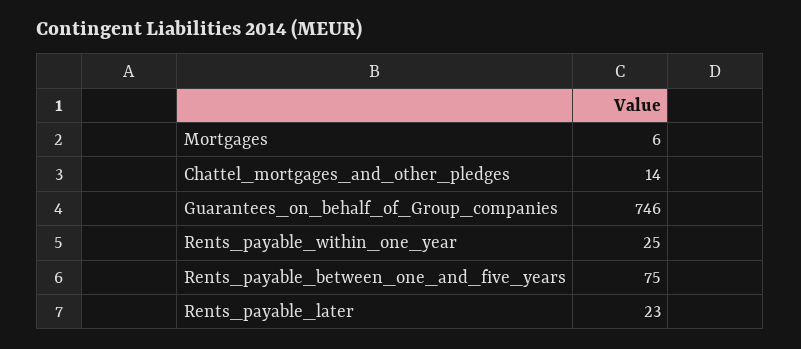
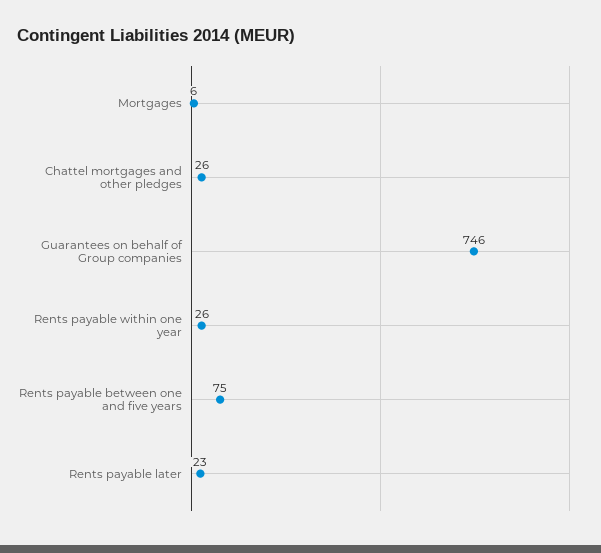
  {
    "Mortgages": 6,
-   "Chattel_mortgages_and_other_pledges": 14,
+   "Chattel_mortgages_and_other_pledges": 26,
    "Guarantees_on_behalf_of_Group_companies": 746,
-   "Rents_payable_within_one_year": 25,
+   "Rents_payable_within_one_year": 26,
    "Rents_payable_between_one_and_five_years": 75,
    "Rents_payable_later": 23
  }

